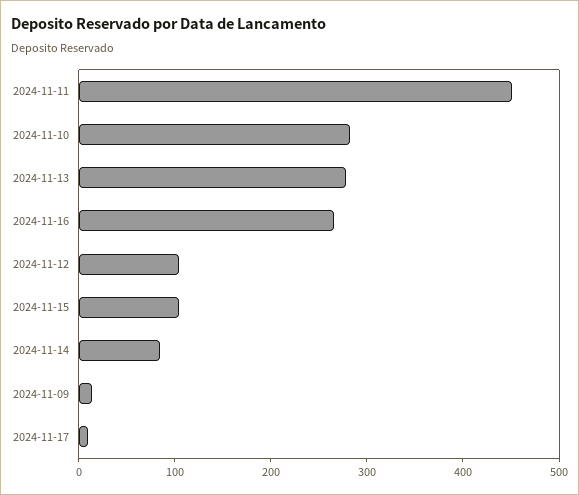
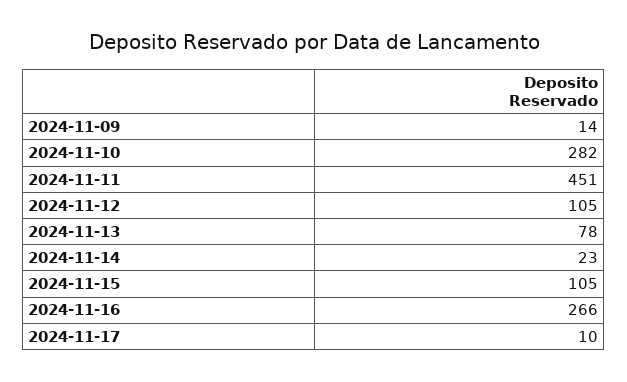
  {
    "2024-11-11": 451,
    "2024-11-10": 282,
-   "2024-11-13": 280,
+   "2024-11-13": 78,
    "2024-11-16": 266,
    "2024-11-12": 105,
    "2024-11-15": 105,
-   "2024-11-14": 80,
+   "2024-11-14": 23,
    "2024-11-09": 14,
    "2024-11-17": 10
  }

